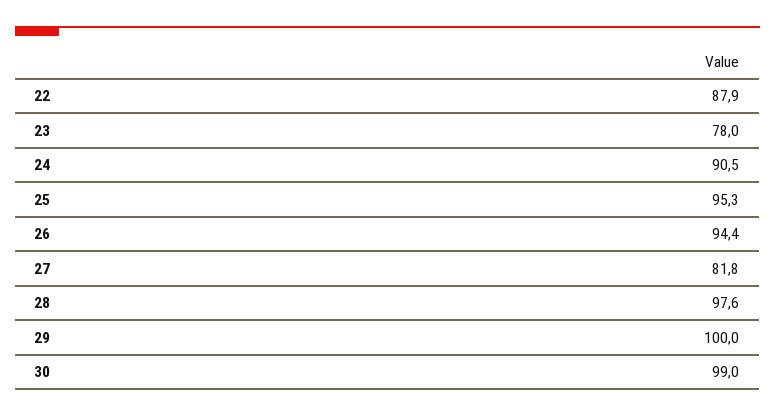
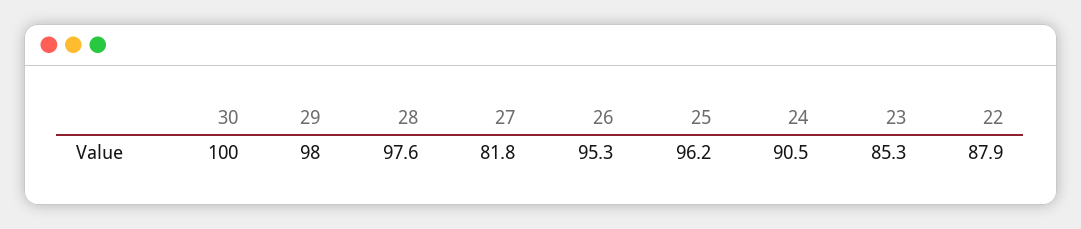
  {
    "22": 87.9,
-   "23": 78,
+   "23": 85.3,
    "24": 90.5,
-   "25": 95.3,
+   "25": 96.2,
-   "26": 94.4,
+   "26": 95.3,
    "27": 81.8,
    "28": 97.6,
-   "29": 100,
+   "29": 98,
-   "30": 99
+   "30": 100
  }

